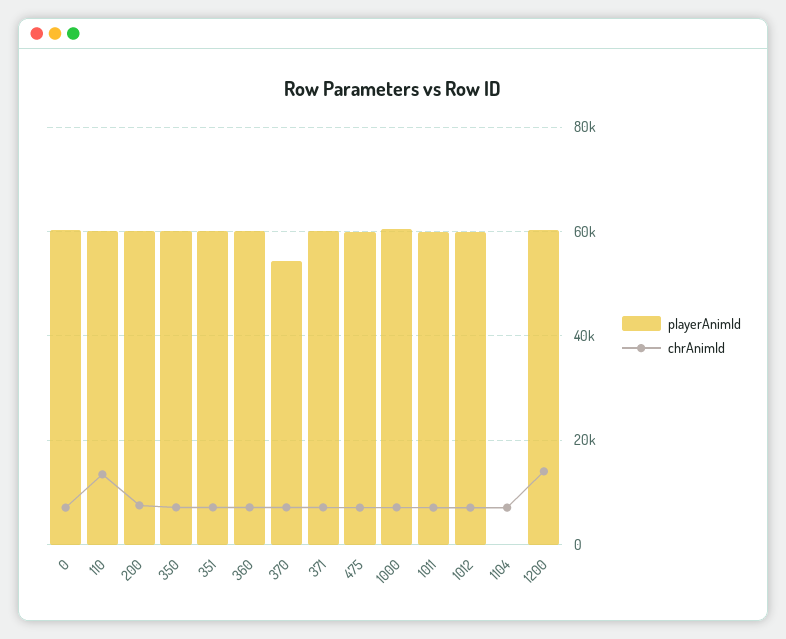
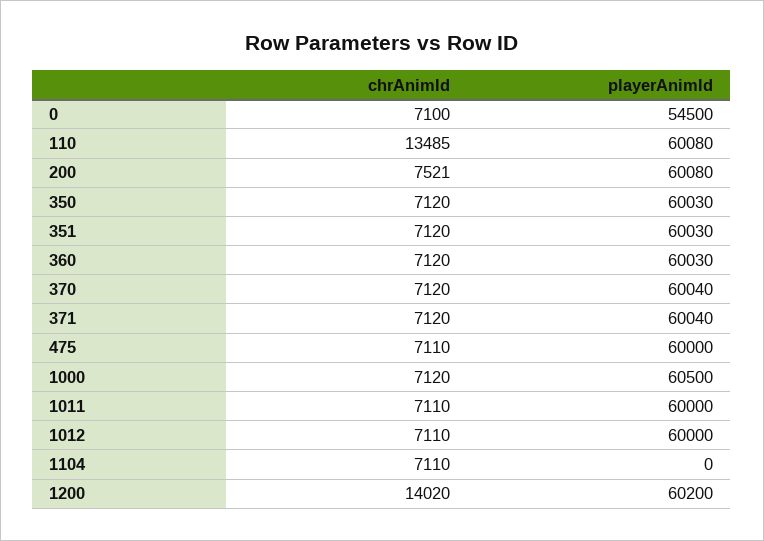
  {
    "playerAnimId": {
-     "0": 60000,
+     "0": 54500,
      "110": 60080,
      "200": 60080,
      "350": 60030,
      "351": 60030,
      "360": 60030,
-     "370": 54000,
+     "370": 60040,
      "371": 60040,
      "475": 60000,
      "1000": 60500,
      "1011": 60000,
      "1012": 60000,
      "1104": 0,
      "1200": 60200
    },
    "chrAnimId": {
      "0": 7100,
      "110": 13485,
      "200": 7521,
      "350": 7120,
      "351": 7120,
      "360": 7120,
      "370": 7120,
      "371": 7120,
      "475": 7110,
      "1000": 7120,
      "1011": 7110,
      "1012": 7110,
      "1104": 7110,
      "1200": 14020
    }
  }

